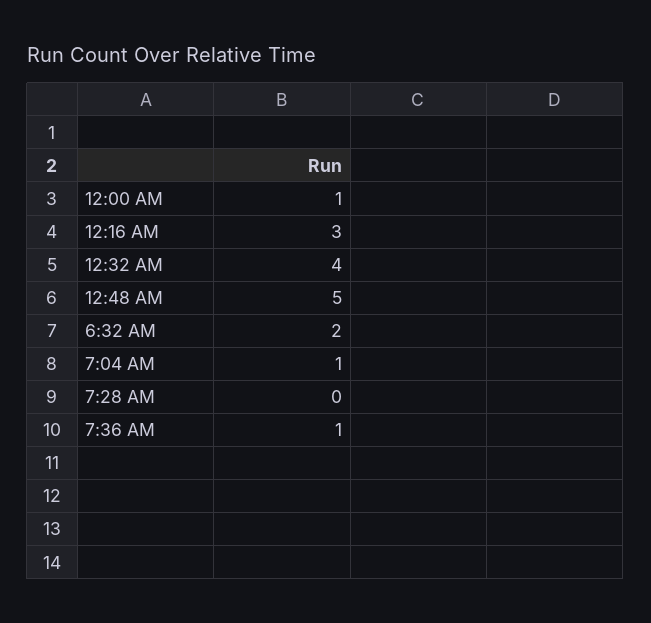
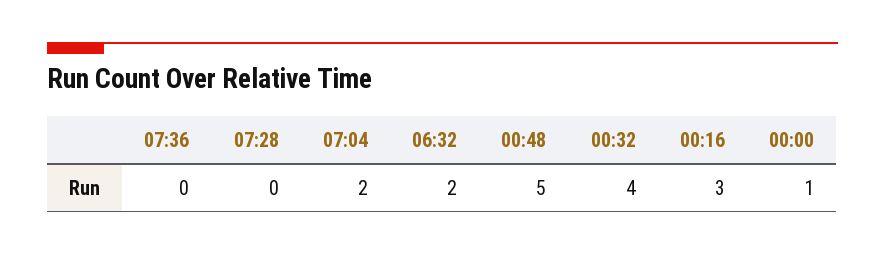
  {
    "12:00 AM": 1,
    "12:16 AM": 3,
    "12:32 AM": 4,
    "12:48 AM": 5,
    "6:32 AM": 2,
-   "7:04 AM": 1,
+   "7:04 AM": 2,
    "7:28 AM": 0,
-   "7:36 AM": 1
+   "7:36 AM": 0
  }

